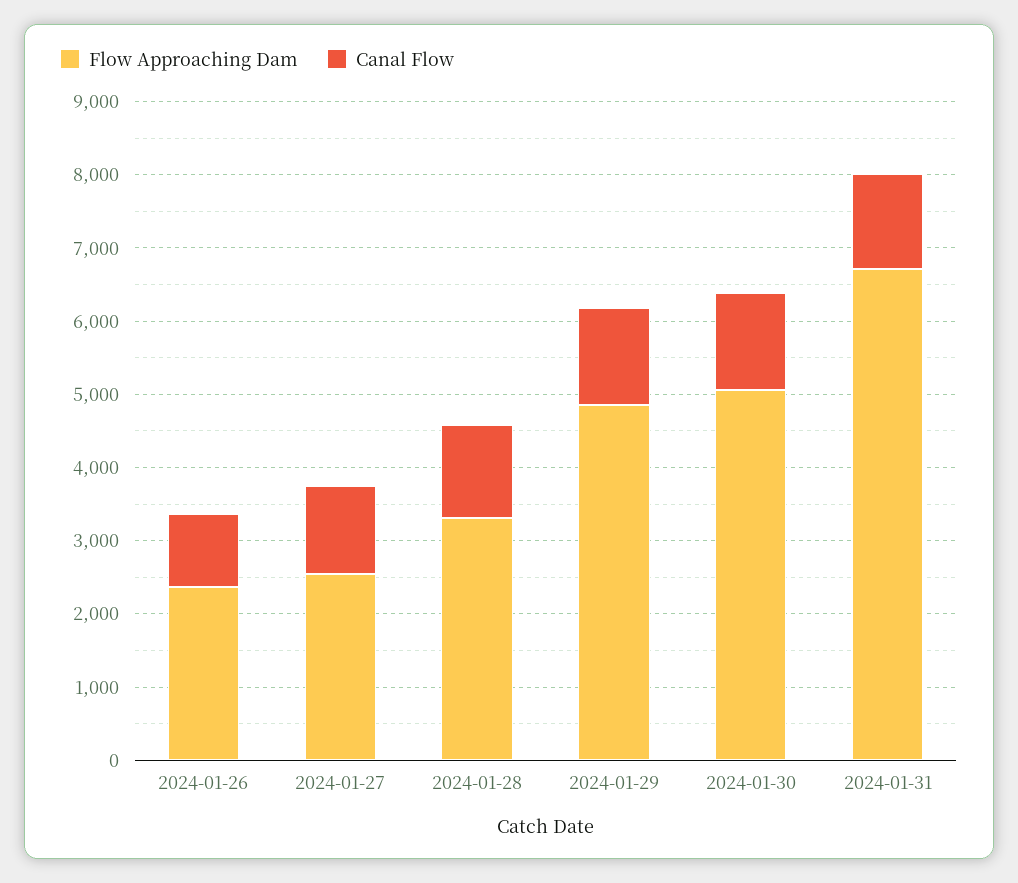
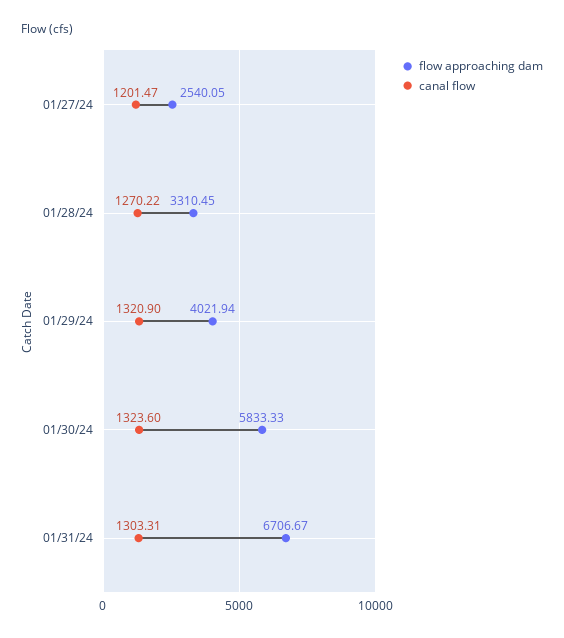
  {
    "Flow Approaching Dam": {
-     "2024-01-26": 2400,
      "2024-01-27": 2540.05,
      "2024-01-28": 3310.45,
-     "2024-01-29": 4800,
+     "2024-01-29": 4021.94,
-     "2024-01-30": 5000,
+     "2024-01-30": 5833.33,
      "2024-01-31": 6706.67
    },
    "Canal Flow": {
-     "2024-01-26": 1000,
      "2024-01-27": 1201.47,
      "2024-01-28": 1270.22,
      "2024-01-29": 1320.9,
      "2024-01-30": 1323.6,
      "2024-01-31": 1303.31
    }
  }

